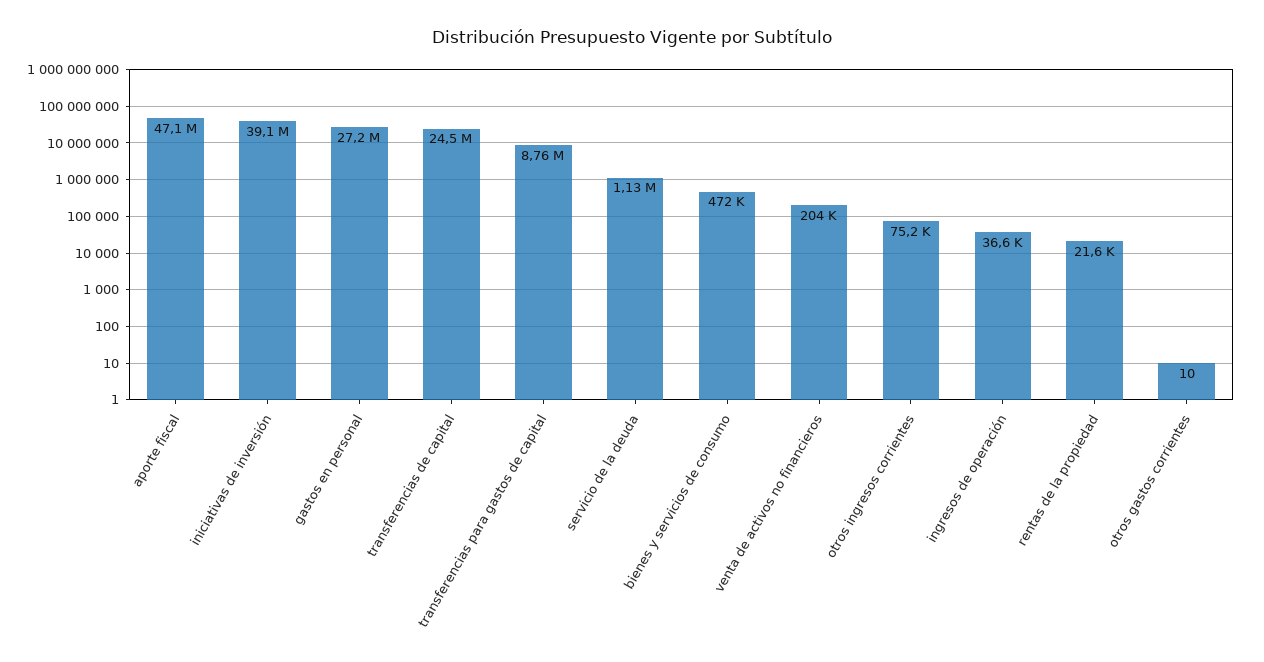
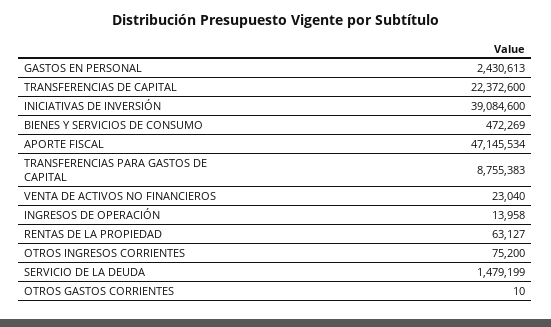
  {
    "aporte fiscal": 47145534,
    "iniciativas de inversión": 39084600,
-   "gastos en personal": 27200000,
+   "gastos en personal": 2430613,
-   "transferencias de capital": 24500000,
+   "transferencias de capital": 22372600,
    "transferencias para gastos de capital": 8755383,
-   "servicio de la deuda": 1130000,
+   "servicio de la deuda": 1479199,
    "bienes y servicios de consumo": 472269,
-   "venta de activos no financieros": 204000,
+   "venta de activos no financieros": 23040,
    "otros ingresos corrientes": 75200,
-   "ingresos de operación": 36600,
+   "ingresos de operación": 13958,
-   "rentas de la propiedad": 21600,
+   "rentas de la propiedad": 63127,
    "otros gastos corrientes": 10
  }

